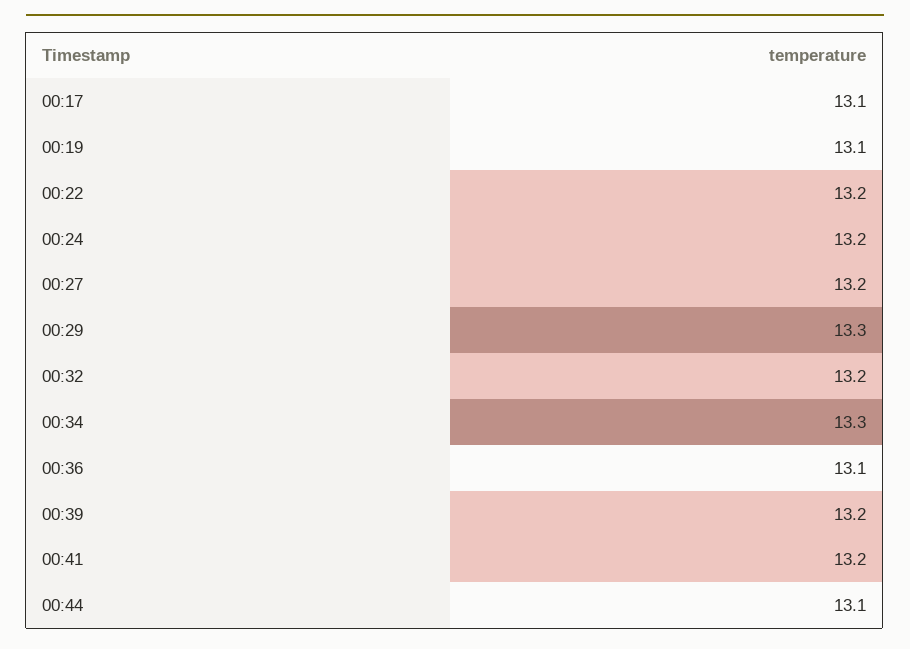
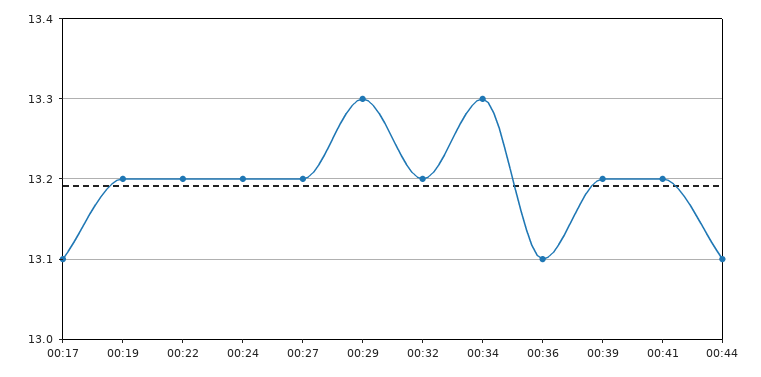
  {
    "00:17": 13.1,
-   "00:19": 13.1,
+   "00:19": 13.2,
    "00:22": 13.2,
    "00:24": 13.2,
    "00:27": 13.2,
    "00:29": 13.3,
    "00:32": 13.2,
    "00:34": 13.3,
    "00:36": 13.1,
    "00:39": 13.2,
    "00:41": 13.2,
    "00:44": 13.1
  }

